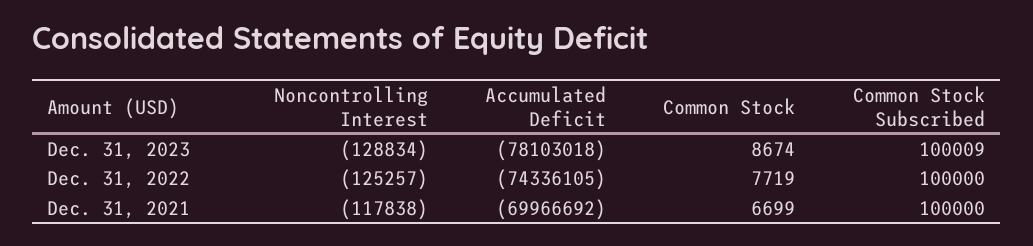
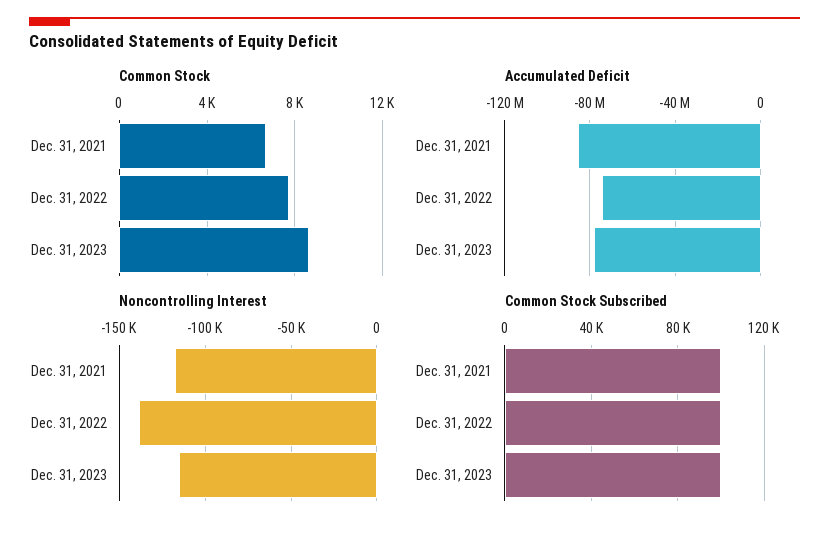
  {
    "Noncontrolling Interest": {
-     "Dec. 31, 2023": -128834,
+     "Dec. 31, 2023": -115000,
-     "Dec. 31, 2022": -125257,
+     "Dec. 31, 2022": -140000,
      "Dec. 31, 2021": -117838
    },
    "Accumulated Deficit": {
      "Dec. 31, 2023": -78103018,
      "Dec. 31, 2022": -74336105,
-     "Dec. 31, 2021": -69966692
+     "Dec. 31, 2021": -85000000
    },
    "Common Stock": {
      "Dec. 31, 2023": 8674,
      "Dec. 31, 2022": 7719,
      "Dec. 31, 2021": 6699
    },
    "Common Stock Subscribed": {
      "Dec. 31, 2023": 100009,
      "Dec. 31, 2022": 100000,
      "Dec. 31, 2021": 100000
    }
  }

